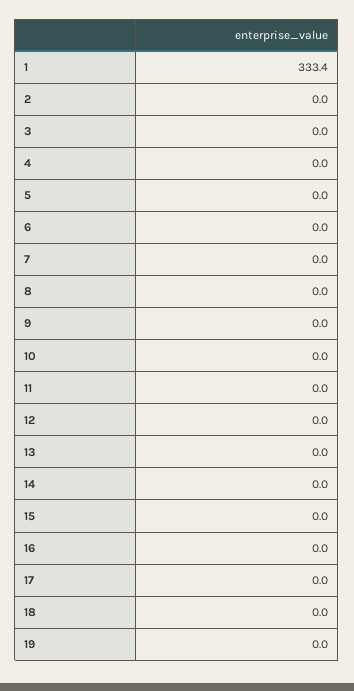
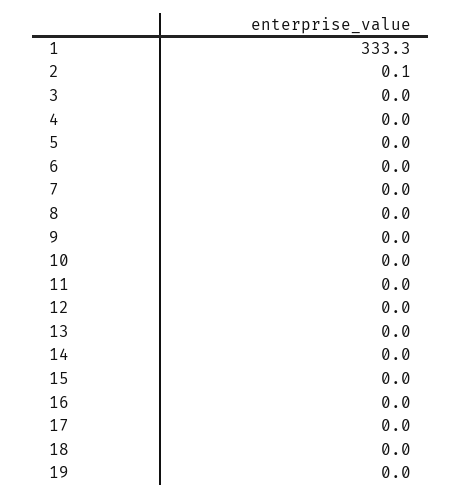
  {
-   "1": 333.4,
+   "1": 333.3,
-   "2": 0,
+   "2": 0.1,
    "3": 0,
    "4": 0,
    "5": 0,
    "6": 0,
    "7": 0,
    "8": 0,
    "9": 0,
    "10": 0,
    "11": 0,
    "12": 0,
    "13": 0,
    "14": 0,
    "15": 0,
    "16": 0,
    "17": 0,
    "18": 0,
    "19": 0
  }

